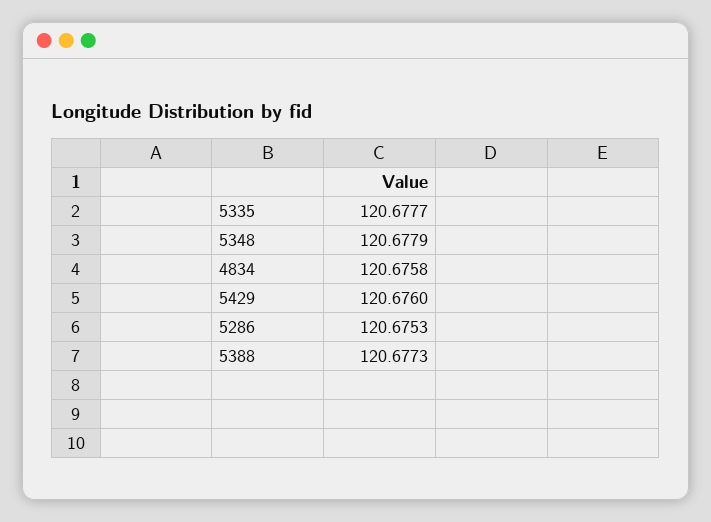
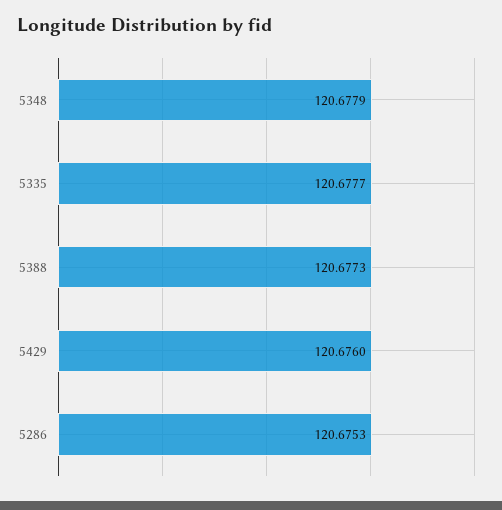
  {
    "5335": 120.6777,
    "5348": 120.6779,
-   "4834": 120.6758,
    "5429": 120.676,
    "5286": 120.6753,
    "5388": 120.6773
  }

